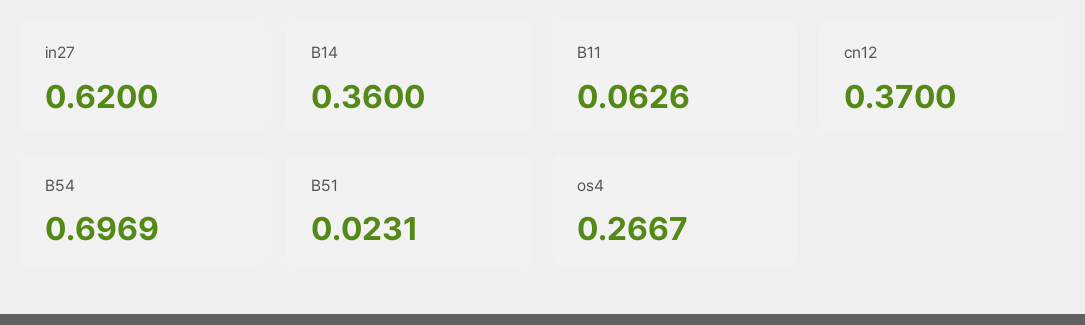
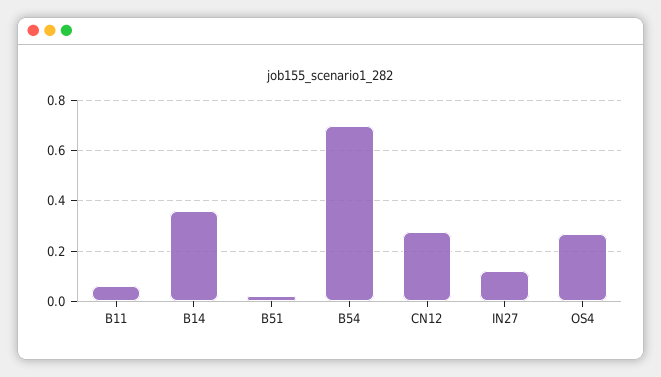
  {
-   "in27": 0.62,
+   "in27": 0.125,
    "B14": 0.36,
    "B11": 0.0626,
-   "cn12": 0.37,
+   "cn12": 0.275,
    "B54": 0.6969,
    "B51": 0.0231,
    "os4": 0.2667
  }

